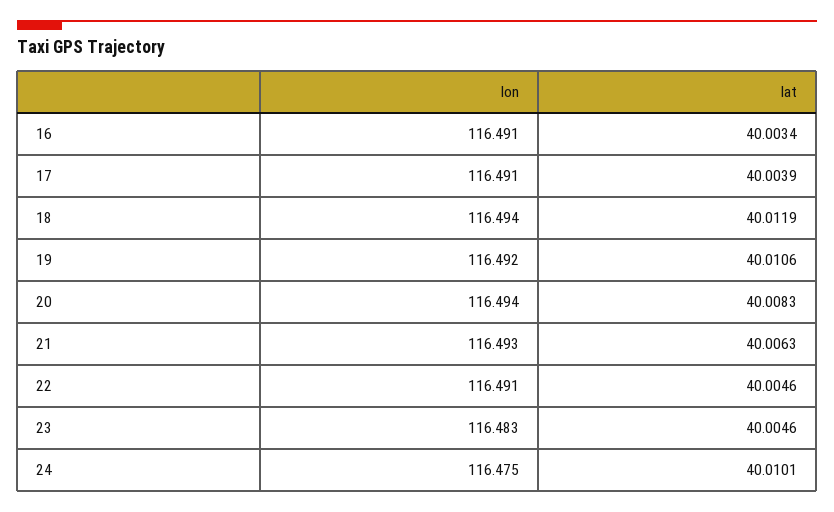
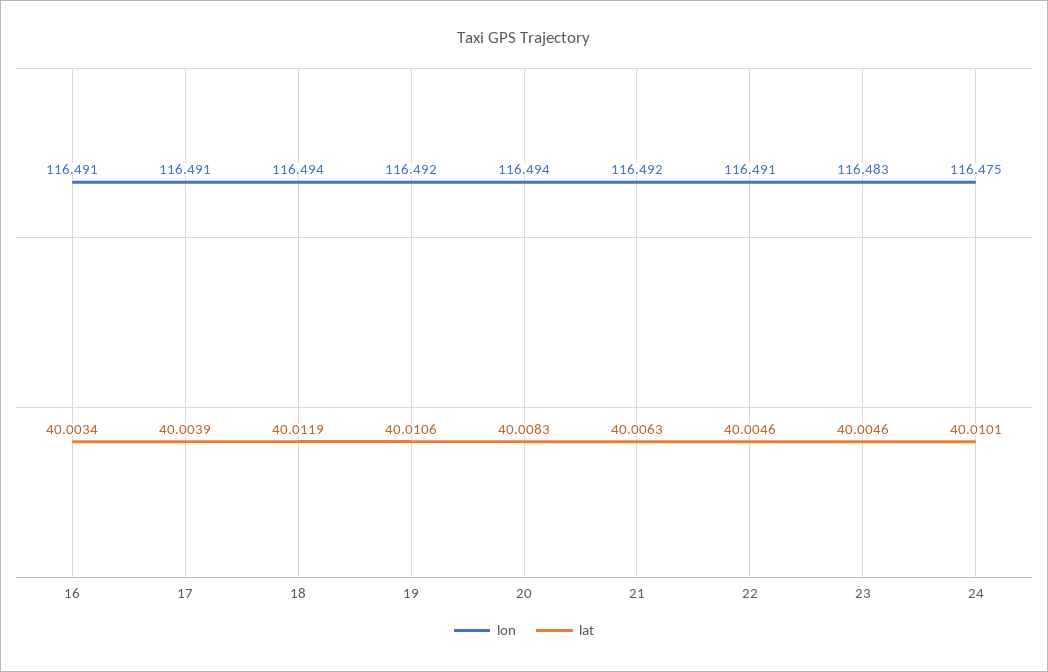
  {
    "lon": {
      "16": 116.491,
      "17": 116.491,
      "18": 116.494,
      "19": 116.492,
      "20": 116.494,
-     "21": 116.493,
+     "21": 116.492,
      "22": 116.491,
      "23": 116.483,
      "24": 116.475
    },
    "lat": {
      "16": 40.0034,
      "17": 40.0039,
      "18": 40.0119,
      "19": 40.0106,
      "20": 40.0083,
      "21": 40.0063,
      "22": 40.0046,
      "23": 40.0046,
      "24": 40.0101
    }
  }

